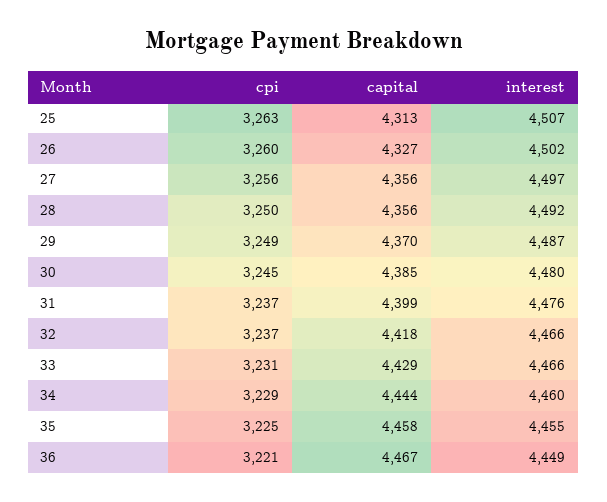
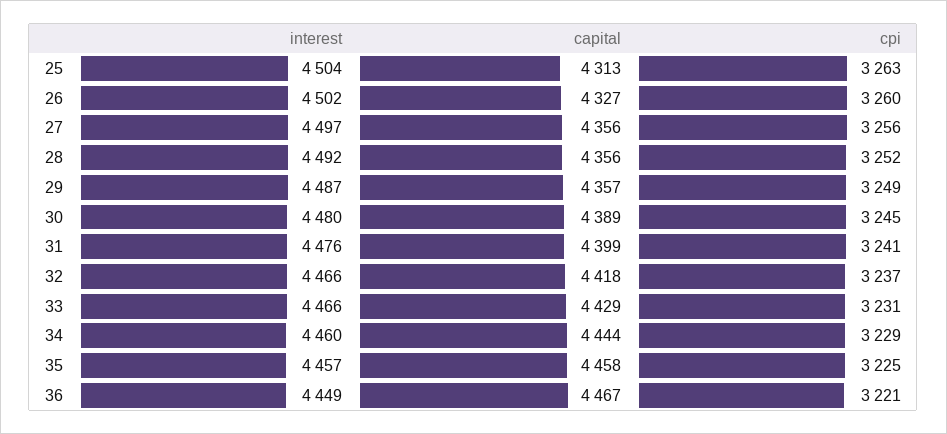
  {
    "cpi": {
      "25": 3263,
      "26": 3260,
      "27": 3256,
-     "28": 3250,
+     "28": 3252,
      "29": 3249,
      "30": 3245,
-     "31": 3237,
+     "31": 3241,
      "32": 3237,
      "33": 3231,
      "34": 3229,
      "35": 3225,
      "36": 3221
    },
    "capital": {
      "25": 4313,
      "26": 4327,
      "27": 4356,
      "28": 4356,
-     "29": 4370,
+     "29": 4357,
-     "30": 4385,
+     "30": 4389,
      "31": 4399,
      "32": 4418,
      "33": 4429,
      "34": 4444,
      "35": 4458,
      "36": 4467
    },
    "interest": {
-     "25": 4507,
+     "25": 4504,
      "26": 4502,
      "27": 4497,
      "28": 4492,
      "29": 4487,
      "30": 4480,
      "31": 4476,
      "32": 4466,
      "33": 4466,
      "34": 4460,
-     "35": 4455,
+     "35": 4457,
      "36": 4449
    }
  }

